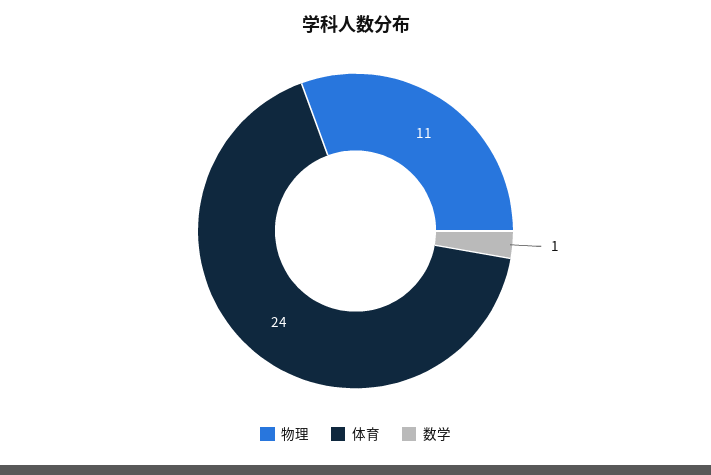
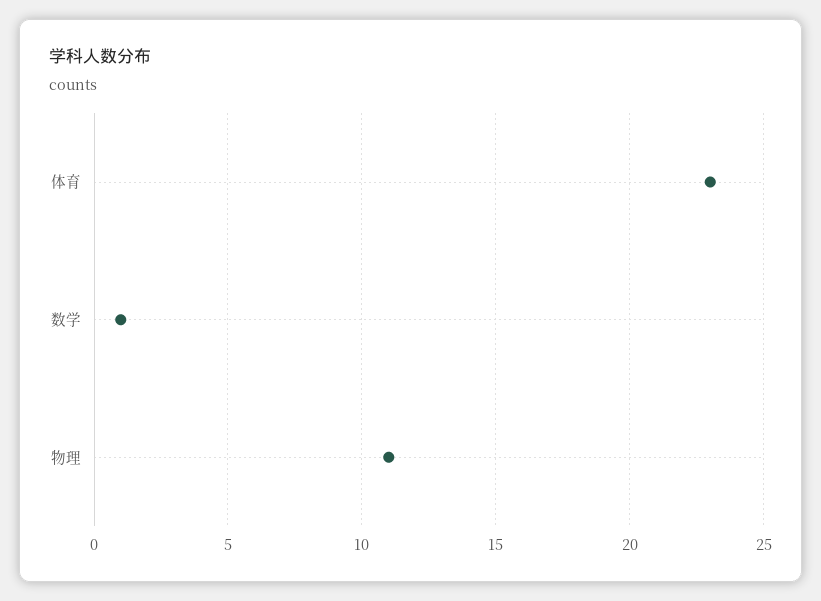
  {
    "物理": 11,
-   "体育": 24,
+   "体育": 23,
    "数学": 1
  }

